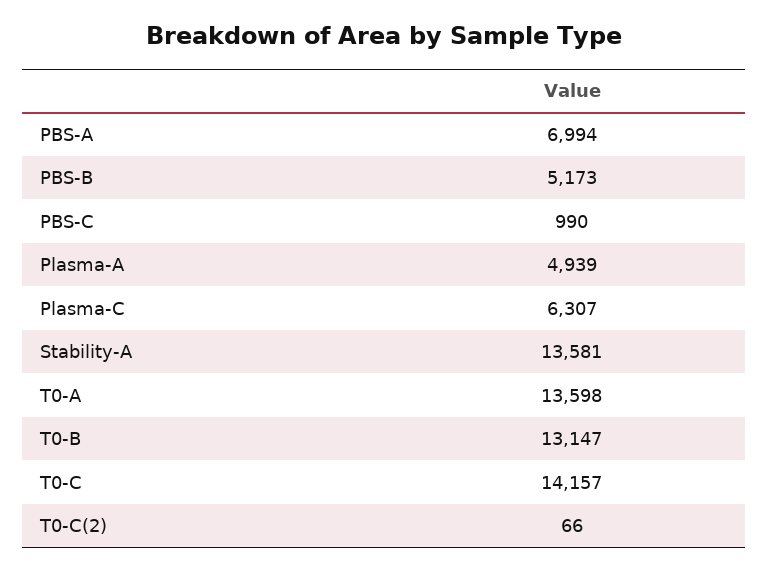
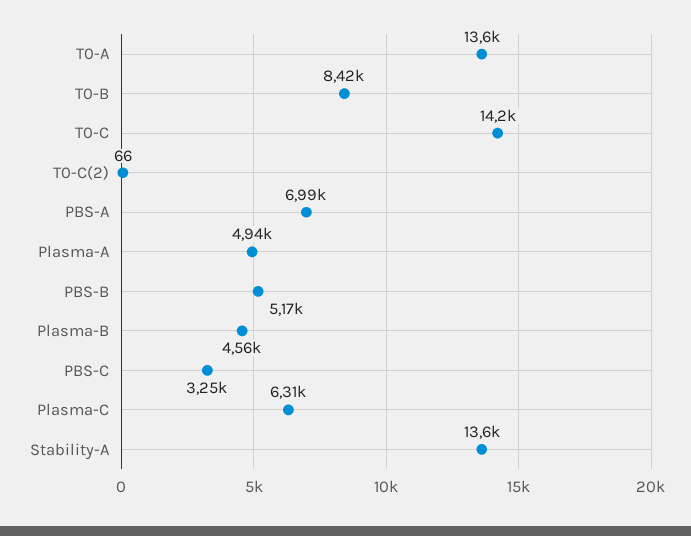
  {
    "PBS-A": 6994,
    "PBS-B": 5173,
-   "PBS-C": 990,
+   "PBS-C": 3250,
    "Plasma-A": 4939,
    "Plasma-C": 6307,
    "Stability-A": 13581,
    "T0-A": 13598,
-   "T0-B": 13147,
+   "T0-B": 8420,
    "T0-C": 14157,
-   "T0-C(2)": 66
+   "T0-C(2)": 66,
+   "Plasma-B": 4560
  }

